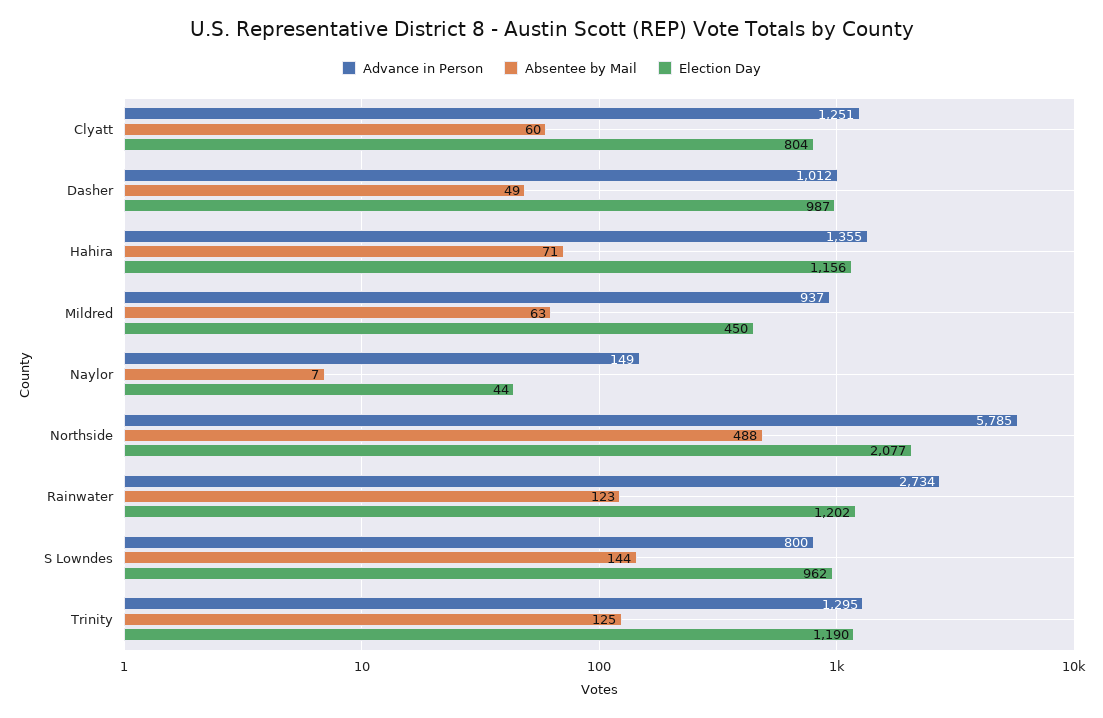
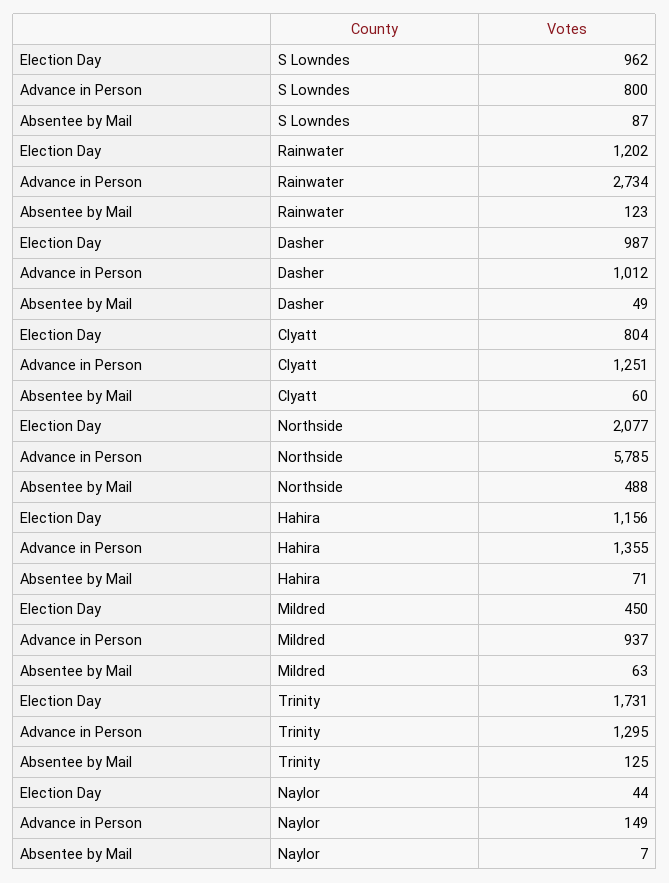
  {
    "Advance in Person": {
      "Clyatt": 1251,
      "Dasher": 1012,
      "Hahira": 1355,
      "Mildred": 937,
      "Naylor": 149,
      "Northside": 5785,
      "Rainwater": 2734,
      "S Lowndes": 800,
      "Trinity": 1295
    },
    "Absentee by Mail": {
      "Clyatt": 60,
      "Dasher": 49,
      "Hahira": 71,
      "Mildred": 63,
      "Naylor": 7,
      "Northside": 488,
      "Rainwater": 123,
-     "S Lowndes": 144,
+     "S Lowndes": 87,
      "Trinity": 125
    },
    "Election Day": {
      "Clyatt": 804,
      "Dasher": 987,
      "Hahira": 1156,
      "Mildred": 450,
      "Naylor": 44,
      "Northside": 2077,
      "Rainwater": 1202,
      "S Lowndes": 962,
-     "Trinity": 1190
+     "Trinity": 1731
    }
  }

